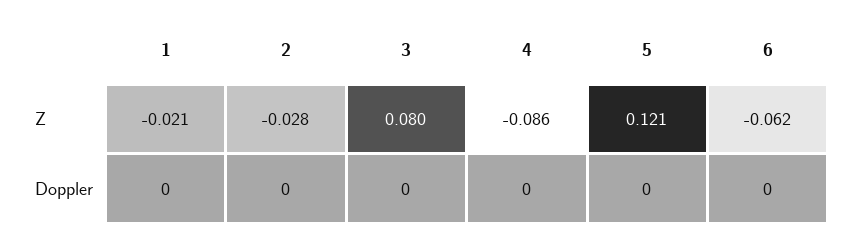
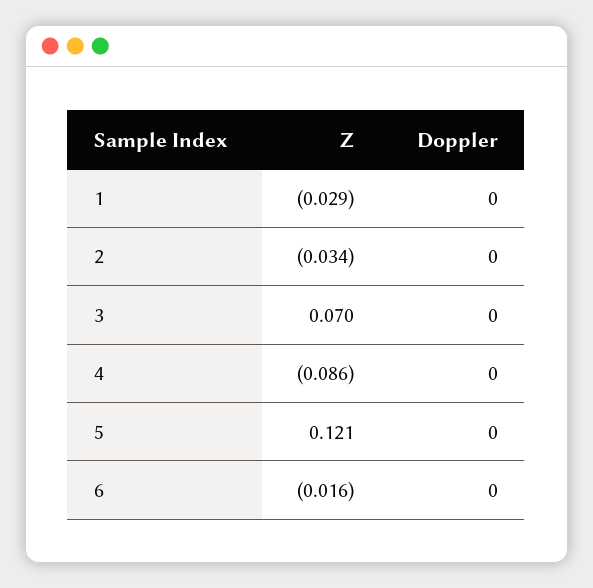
  {
    "1": {
-     "Z": -0.021,
+     "Z": -0.029,
      "Doppler": 0
    },
    "2": {
-     "Z": -0.028,
+     "Z": -0.034,
      "Doppler": 0
    },
    "3": {
-     "Z": 0.08,
+     "Z": 0.07,
      "Doppler": 0
    },
    "4": {
      "Z": -0.086,
      "Doppler": 0
    },
    "5": {
      "Z": 0.121,
      "Doppler": 0
    },
    "6": {
-     "Z": -0.062,
+     "Z": -0.016,
      "Doppler": 0
    }
  }

